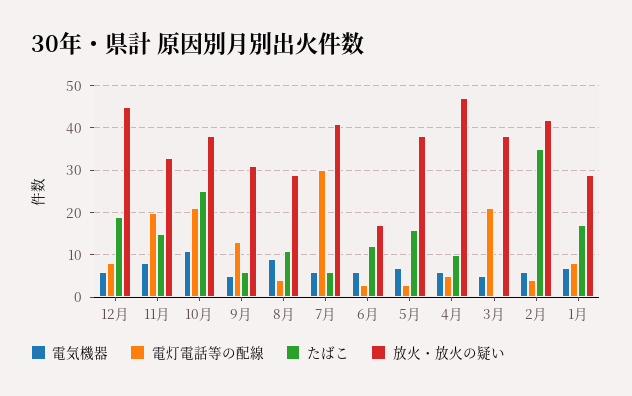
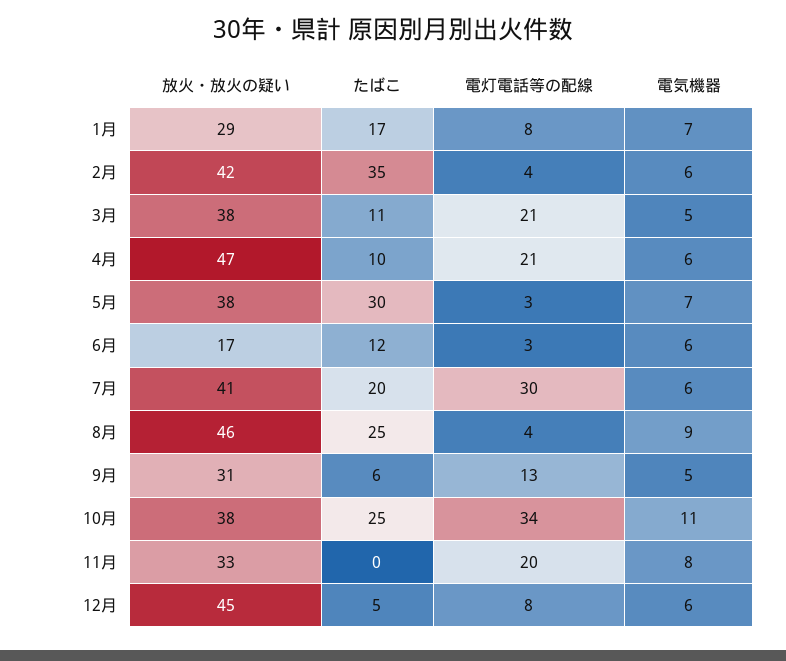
  {
    "電気機器": {
      "12月": 6,
      "11月": 8,
      "10月": 11,
      "9月": 5,
      "8月": 9,
      "7月": 6,
      "6月": 6,
      "5月": 7,
      "4月": 6,
      "3月": 5,
      "2月": 6,
      "1月": 7
    },
    "電灯電話等の配線": {
      "12月": 8,
      "11月": 20,
-     "10月": 20,
+     "10月": 34,
      "9月": 13,
      "8月": 4,
      "7月": 30,
      "6月": 3,
      "5月": 3,
-     "4月": 5,
+     "4月": 21,
      "3月": 21,
      "2月": 4,
      "1月": 8
    },
    "たばこ": {
-     "12月": 20,
+     "12月": 5,
-     "11月": 15,
+     "11月": 0,
      "10月": 25,
      "9月": 6,
-     "8月": 10,
+     "8月": 25,
-     "7月": 5,
+     "7月": 20,
      "6月": 12,
-     "5月": 15,
+     "5月": 30,
      "4月": 10,
-     "3月": 0,
+     "3月": 11,
      "2月": 35,
      "1月": 17
    },
    "放火・放火の疑い": {
      "12月": 45,
      "11月": 33,
      "10月": 38,
      "9月": 31,
-     "8月": 30,
+     "8月": 46,
      "7月": 41,
      "6月": 17,
      "5月": 38,
      "4月": 47,
      "3月": 38,
      "2月": 42,
      "1月": 29
    }
  }

